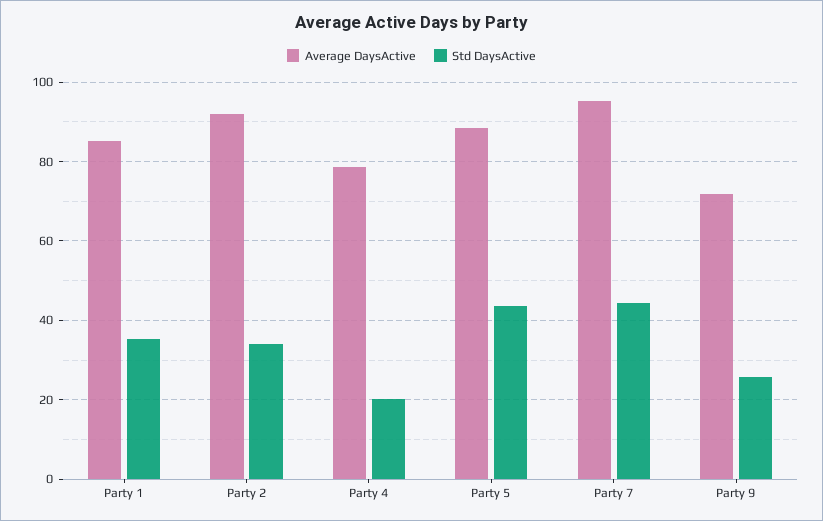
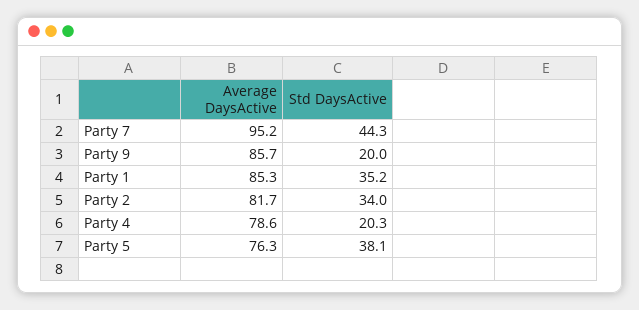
  {
    "Average DaysActive": {
      "Party 1": 85.3,
-     "Party 2": 92,
+     "Party 2": 81.7,
      "Party 4": 78.6,
-     "Party 5": 88,
+     "Party 5": 76.3,
      "Party 7": 95.2,
-     "Party 9": 72
+     "Party 9": 85.7
    },
    "Std DaysActive": {
      "Party 1": 35.2,
      "Party 2": 34,
      "Party 4": 20.3,
-     "Party 5": 44,
+     "Party 5": 38.1,
      "Party 7": 44.3,
-     "Party 9": 26
+     "Party 9": 20
    }
  }

